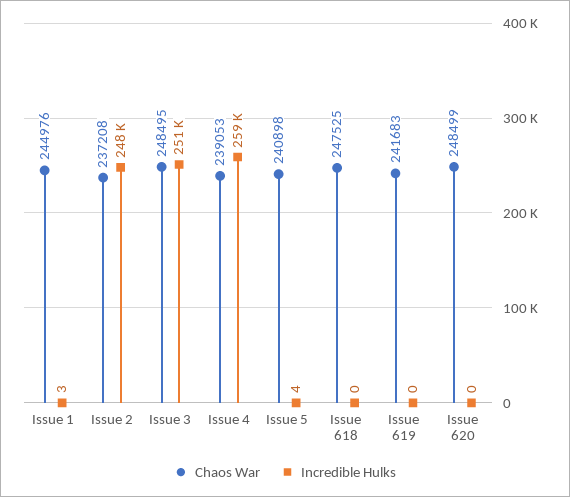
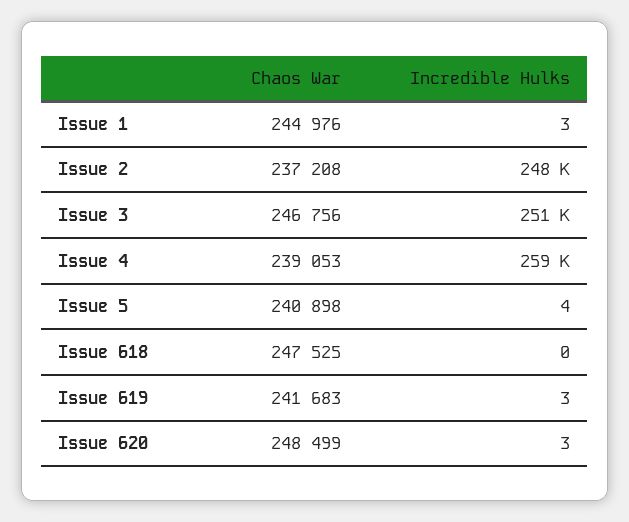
  {
    "Chaos War": {
      "Issue 1": 244976,
      "Issue 2": 237208,
-     "Issue 3": 248495,
+     "Issue 3": 246756,
      "Issue 4": 239053,
      "Issue 5": 240898,
      "Issue 618": 247525,
      "Issue 619": 241683,
      "Issue 620": 248499
    },
    "Incredible Hulks": {
      "Issue 1": 3,
      "Issue 2": 248000,
      "Issue 3": 251000,
      "Issue 4": 259000,
      "Issue 5": 4,
      "Issue 618": 0,
-     "Issue 619": 0,
+     "Issue 619": 3,
-     "Issue 620": 0
+     "Issue 620": 3
    }
  }

